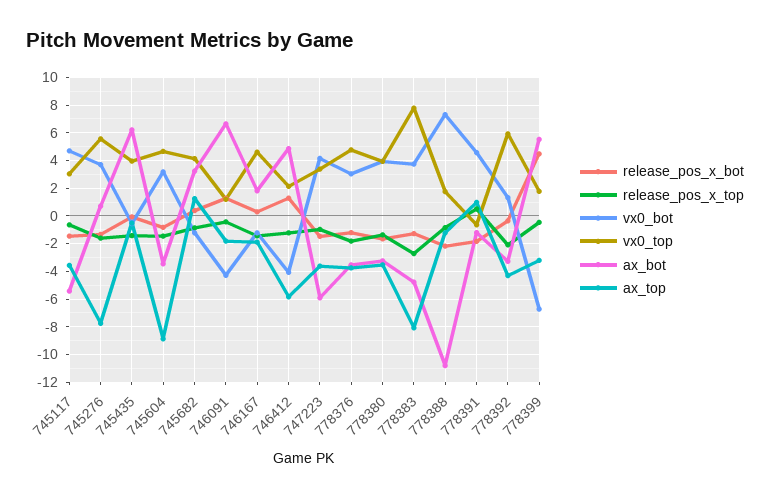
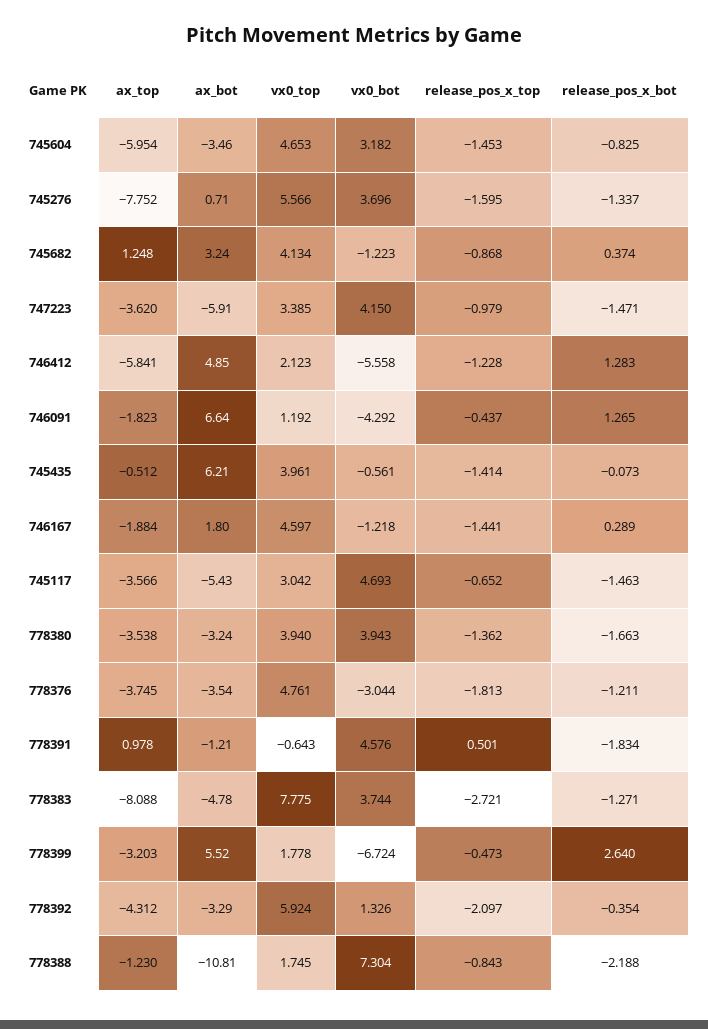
  {
    "release_pos_x_bot": {
      "745117": -1.463,
      "745276": -1.337,
      "745435": -0.073,
      "745604": -0.825,
      "745682": 0.374,
      "746091": 1.265,
      "746167": 0.289,
      "746412": 1.283,
      "747223": -1.471,
      "778376": -1.211,
      "778380": -1.663,
      "778383": -1.271,
      "778388": -2.188,
      "778391": -1.834,
      "778392": -0.354,
-     "778399": 4.5
+     "778399": 2.64
    },
    "release_pos_x_top": {
      "745117": -0.652,
      "745276": -1.595,
      "745435": -1.414,
      "745604": -1.453,
      "745682": -0.868,
      "746091": -0.437,
      "746167": -1.441,
      "746412": -1.228,
      "747223": -0.979,
      "778376": -1.813,
      "778380": -1.362,
      "778383": -2.721,
      "778388": -0.843,
      "778391": 0.501,
      "778392": -2.097,
      "778399": -0.473
    },
    "vx0_bot": {
      "745117": 4.693,
      "745276": 3.696,
      "745435": -0.561,
      "745604": 3.182,
      "745682": -1.223,
      "746091": -4.292,
      "746167": -1.218,
-     "746412": -4,
+     "746412": -5.558,
      "747223": 4.15,
-     "778376": 3,
+     "778376": -3.044,
      "778380": 3.943,
      "778383": 3.744,
      "778388": 7.304,
      "778391": 4.576,
      "778392": 1.326,
      "778399": -6.724
    },
    "vx0_top": {
      "745117": 3.042,
      "745276": 5.566,
      "745435": 3.961,
      "745604": 4.653,
      "745682": 4.134,
      "746091": 1.192,
      "746167": 4.597,
      "746412": 2.123,
      "747223": 3.385,
      "778376": 4.761,
      "778380": 3.94,
      "778383": 7.775,
      "778388": 1.745,
      "778391": -0.643,
      "778392": 5.924,
      "778399": 1.778
    },
    "ax_bot": {
      "745117": -5.43,
      "745276": 0.71,
      "745435": 6.21,
      "745604": -3.46,
      "745682": 3.24,
      "746091": 6.64,
      "746167": 1.8,
      "746412": 4.85,
      "747223": -5.91,
      "778376": -3.54,
      "778380": -3.24,
      "778383": -4.78,
      "778388": -10.81,
      "778391": -1.21,
      "778392": -3.29,
      "778399": 5.52
    },
    "ax_top": {
      "745117": -3.566,
      "745276": -7.752,
      "745435": -0.512,
-     "745604": -9,
+     "745604": -5.954,
      "745682": 1.248,
      "746091": -1.823,
      "746167": -1.884,
      "746412": -5.841,
      "747223": -3.62,
      "778376": -3.745,
      "778380": -3.538,
      "778383": -8.088,
      "778388": -1.23,
      "778391": 0.978,
      "778392": -4.312,
      "778399": -3.203
    }
  }

